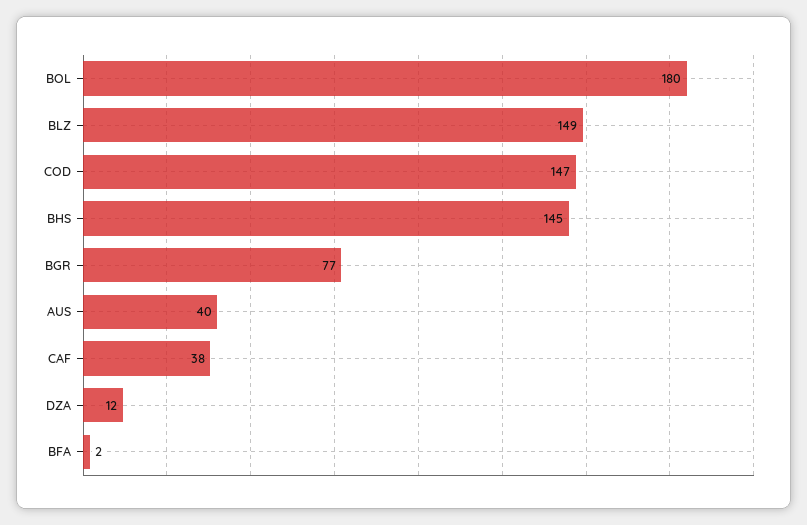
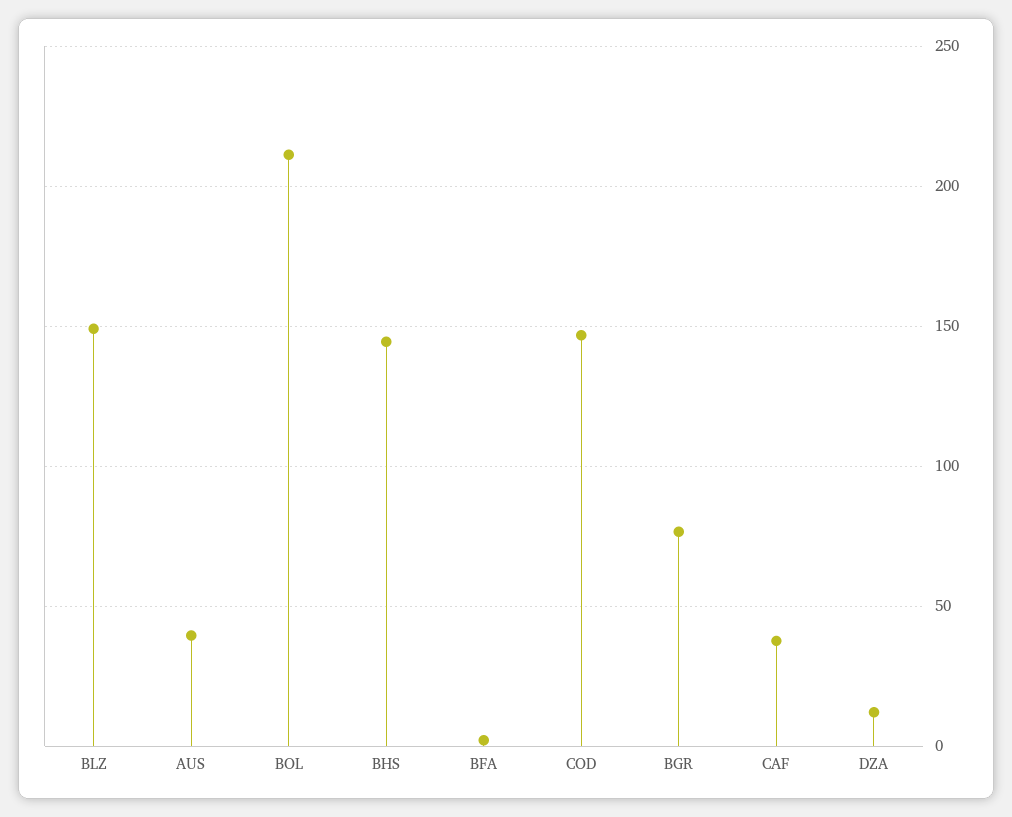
  {
-   "BOL": 180,
+   "BOL": 210,
    "BLZ": 149,
    "COD": 147,
    "BHS": 145,
    "BGR": 77,
    "AUS": 40,
    "CAF": 38,
    "DZA": 12,
    "BFA": 2
  }

